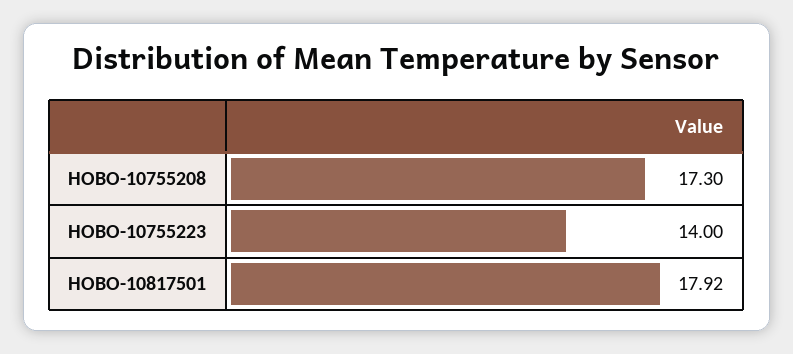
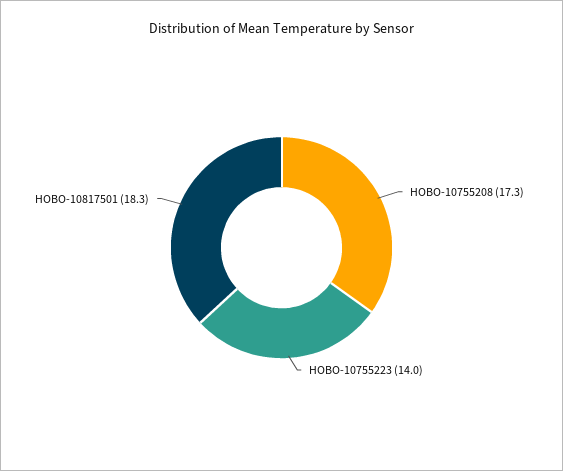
  {
    "HOBO-10755208": 17.3,
    "HOBO-10755223": 14,
-   "HOBO-10817501": 17.92
+   "HOBO-10817501": 18.3
  }

